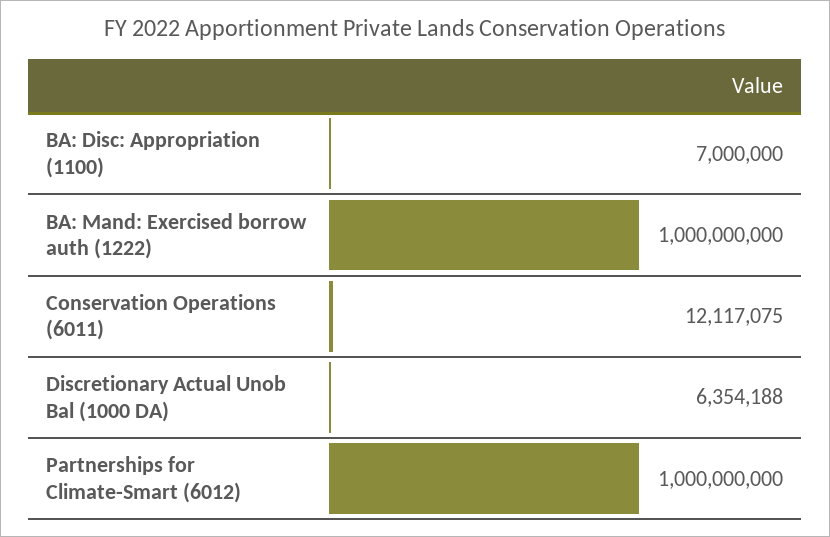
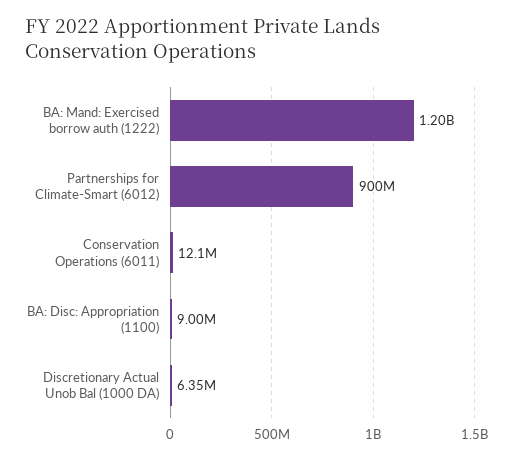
  {
-   "BA: Disc: Appropriation (1100)": 7000000,
+   "BA: Disc: Appropriation (1100)": 9000000,
-   "BA: Mand: Exercised borrow auth (1222)": 1000000000,
+   "BA: Mand: Exercised borrow auth (1222)": 1200000000,
    "Conservation Operations (6011)": 12117075,
    "Discretionary Actual Unob Bal (1000 DA)": 6354188,
-   "Partnerships for Climate-Smart (6012)": 1000000000
+   "Partnerships for Climate-Smart (6012)": 900000000
  }

